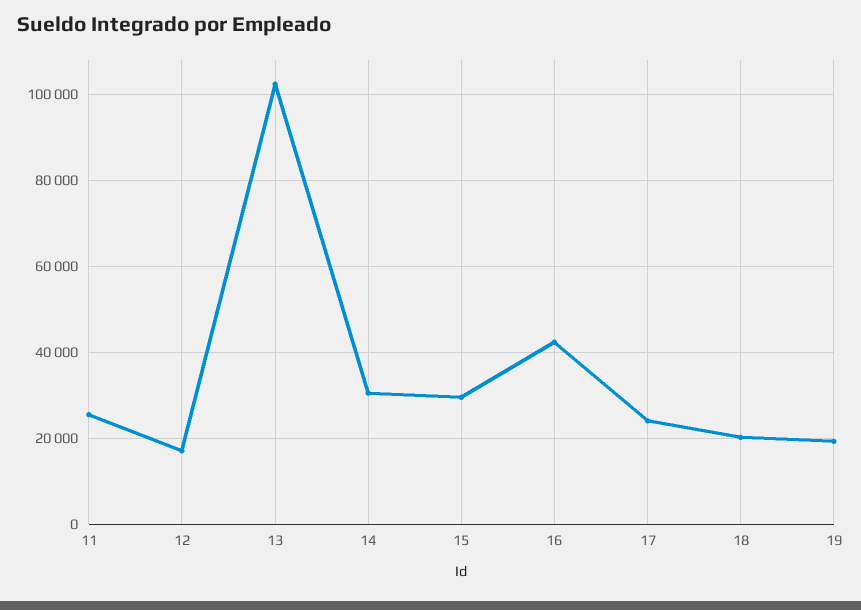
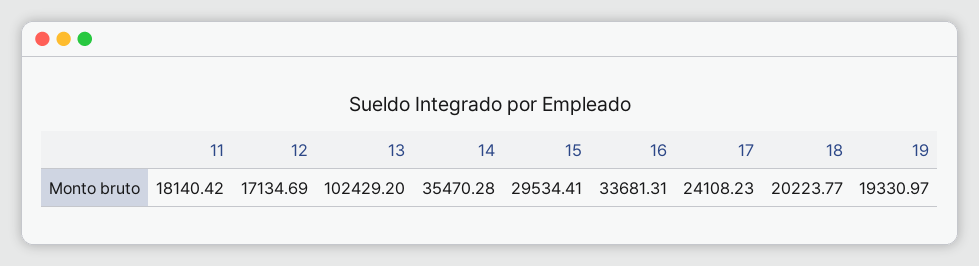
  {
-   "11": 26000,
+   "11": 18140.42,
    "12": 17134.69,
    "13": 102429.2,
-   "14": 30000,
+   "14": 35470.28,
    "15": 29534.41,
-   "16": 42000,
+   "16": 33681.31,
    "17": 24108.23,
    "18": 20223.77,
    "19": 19330.97
  }

